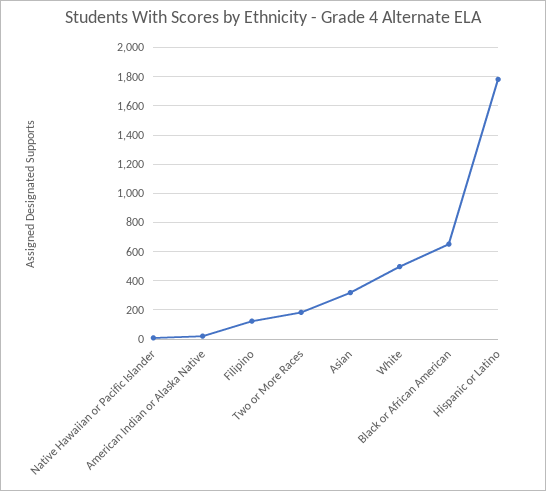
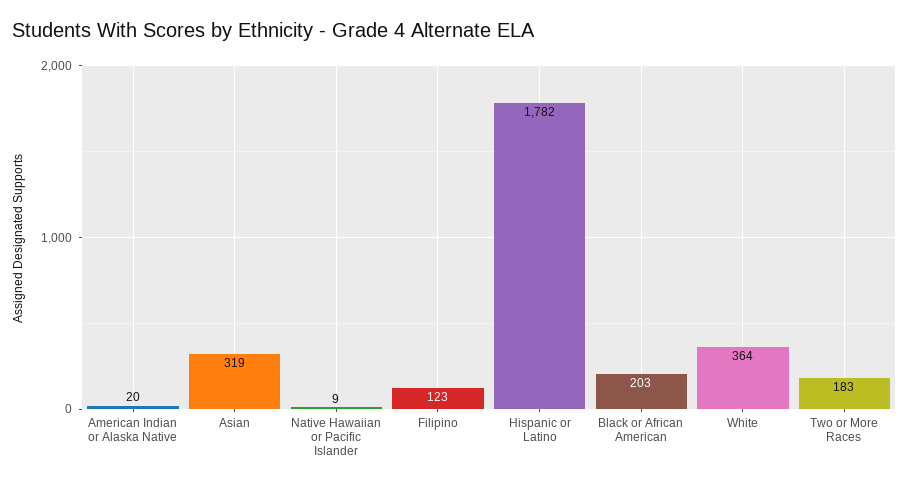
  {
    "Native Hawaiian or Pacific Islander": 9,
    "American Indian or Alaska Native": 20,
    "Filipino": 123,
    "Two or More Races": 183,
    "Asian": 319,
-   "White": 500,
+   "White": 364,
-   "Black or African American": 650,
+   "Black or African American": 203,
    "Hispanic or Latino": 1782
  }

